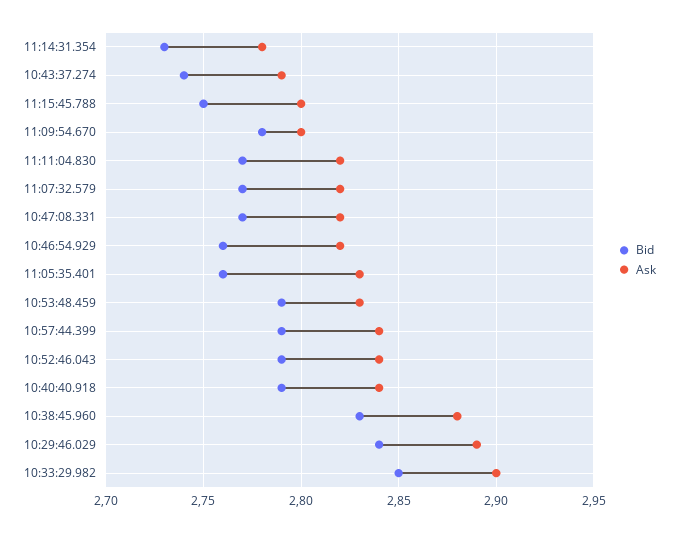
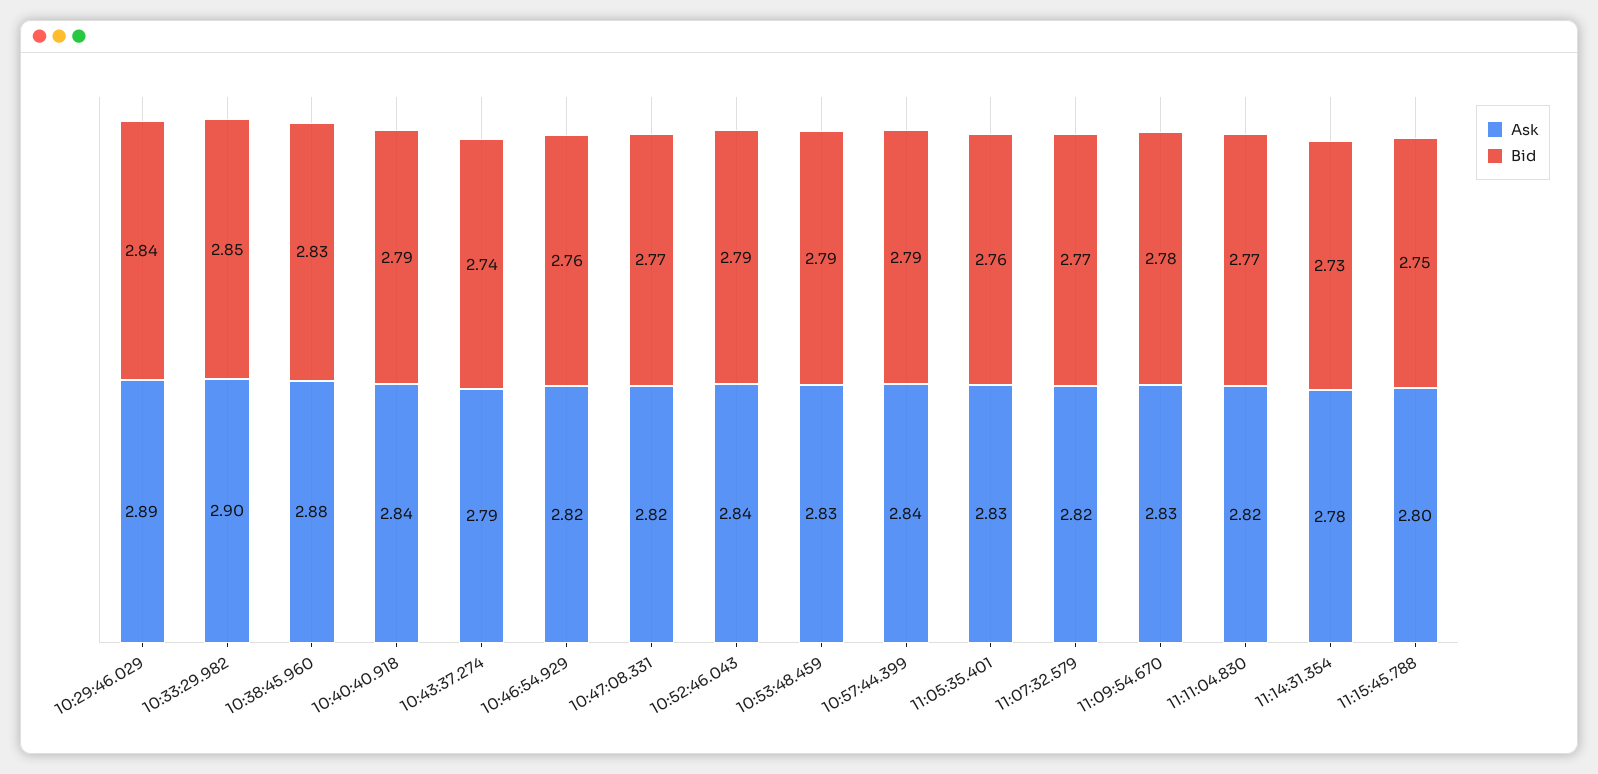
  {
    "Bid": {
      "11:14:31.354": 2.73,
      "10:43:37.274": 2.74,
      "11:15:45.788": 2.75,
      "11:09:54.670": 2.78,
      "11:11:04.830": 2.77,
      "11:07:32.579": 2.77,
      "10:47:08.331": 2.77,
      "10:46:54.929": 2.76,
      "11:05:35.401": 2.76,
      "10:53:48.459": 2.79,
      "10:57:44.399": 2.79,
      "10:52:46.043": 2.79,
      "10:40:40.918": 2.79,
      "10:38:45.960": 2.83,
      "10:29:46.029": 2.84,
      "10:33:29.982": 2.85
    },
    "Ask": {
      "11:14:31.354": 2.78,
      "10:43:37.274": 2.79,
      "11:15:45.788": 2.8,
-     "11:09:54.670": 2.8,
+     "11:09:54.670": 2.83,
      "11:11:04.830": 2.82,
      "11:07:32.579": 2.82,
      "10:47:08.331": 2.82,
      "10:46:54.929": 2.82,
      "11:05:35.401": 2.83,
      "10:53:48.459": 2.83,
      "10:57:44.399": 2.84,
      "10:52:46.043": 2.84,
      "10:40:40.918": 2.84,
      "10:38:45.960": 2.88,
      "10:29:46.029": 2.89,
      "10:33:29.982": 2.9
    }
  }

